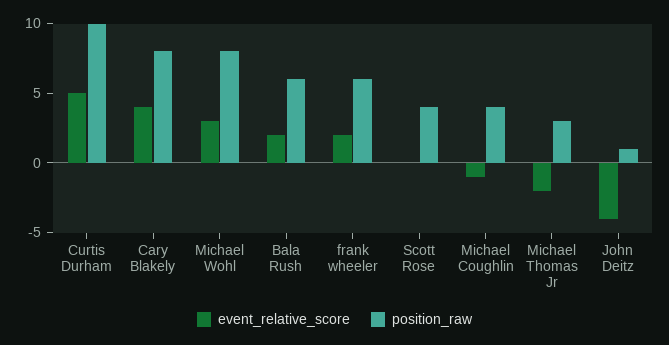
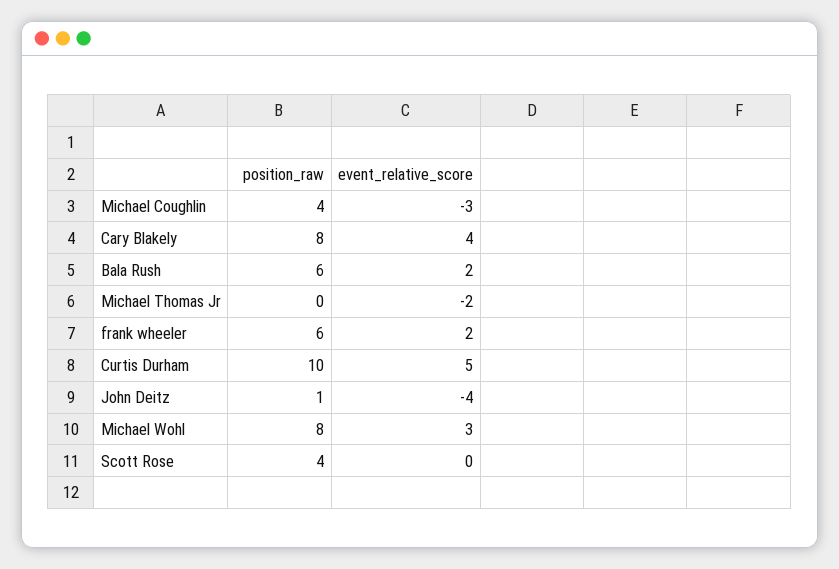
  {
    "event_relative_score": {
      "Curtis Durham": 5,
      "Cary Blakely": 4,
      "Michael Wohl": 3,
      "Bala Rush": 2,
      "frank wheeler": 2,
      "Scott Rose": 0,
-     "Michael Coughlin": -1,
+     "Michael Coughlin": -3,
      "Michael Thomas Jr": -2,
      "John Deitz": -4
    },
    "position_raw": {
      "Curtis Durham": 10,
      "Cary Blakely": 8,
      "Michael Wohl": 8,
      "Bala Rush": 6,
      "frank wheeler": 6,
      "Scott Rose": 4,
      "Michael Coughlin": 4,
-     "Michael Thomas Jr": 3,
+     "Michael Thomas Jr": 0,
      "John Deitz": 1
    }
  }

